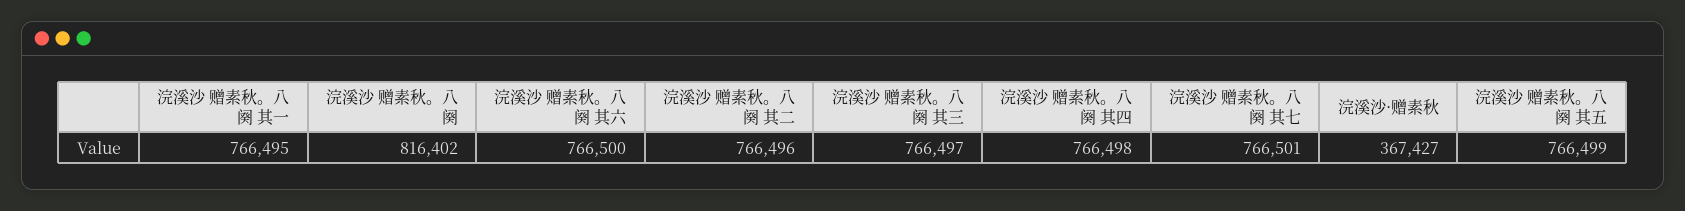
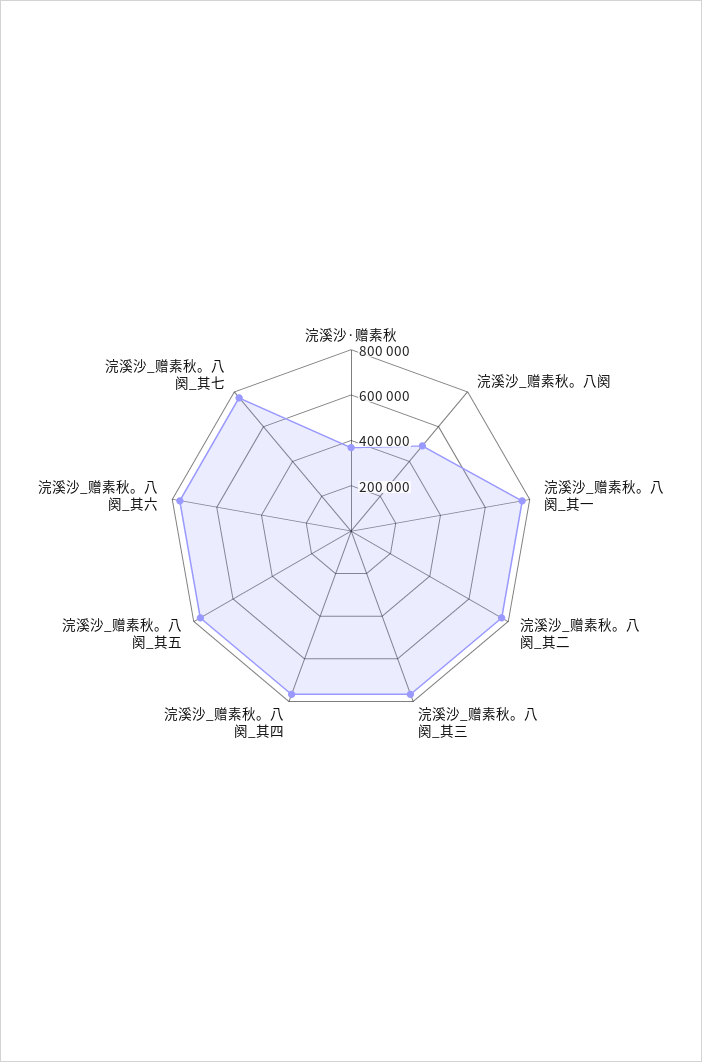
  {
    "浣溪沙 赠素秋。八阕 其一": 766495,
-   "浣溪沙 赠素秋。八阕": 816402,
+   "浣溪沙 赠素秋。八阕": 500000,
    "浣溪沙 赠素秋。八阕 其六": 766500,
    "浣溪沙 赠素秋。八阕 其二": 766496,
    "浣溪沙 赠素秋。八阕 其三": 766497,
    "浣溪沙 赠素秋。八阕 其四": 766498,
    "浣溪沙 赠素秋。八阕 其七": 766501,
    "浣溪沙·赠素秋": 367427,
    "浣溪沙 赠素秋。八阕 其五": 766499
  }

